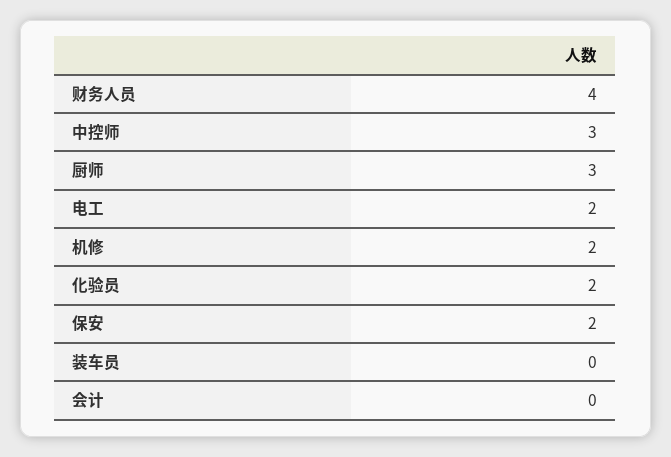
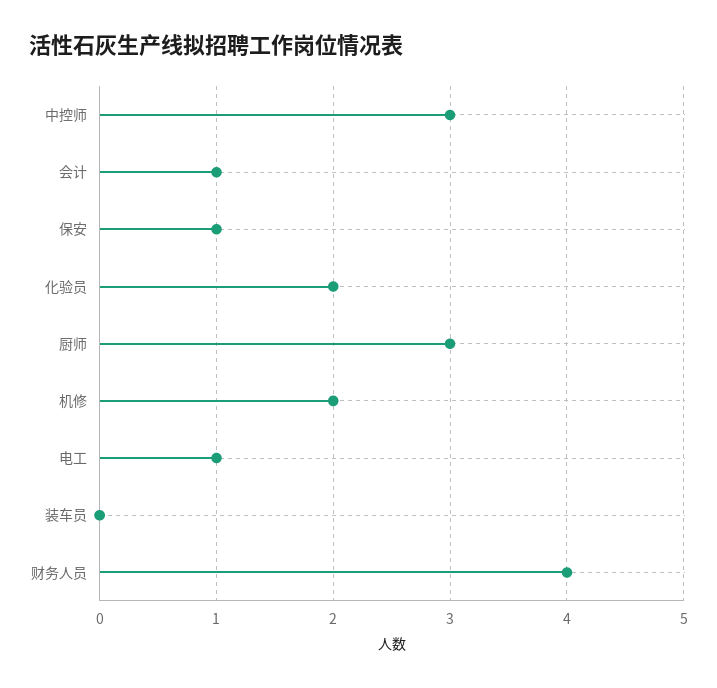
  {
    "财务人员": 4,
    "中控师": 3,
    "厨师": 3,
-   "电工": 2,
+   "电工": 1,
    "机修": 2,
    "化验员": 2,
-   "保安": 2,
+   "保安": 1,
    "装车员": 0,
-   "会计": 0
+   "会计": 1
  }

